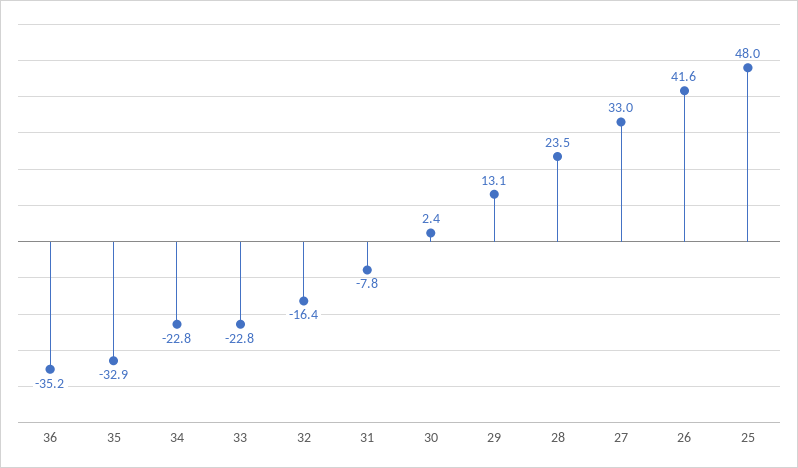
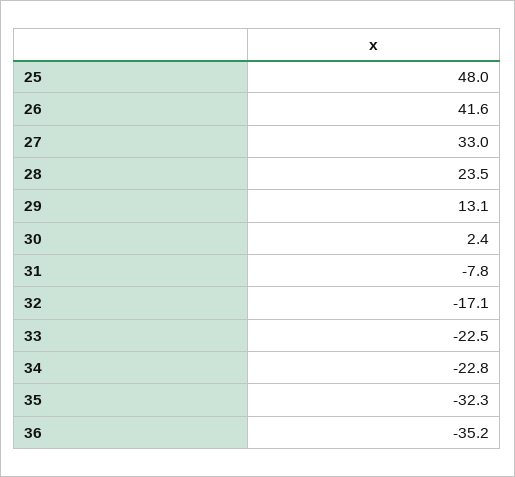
  {
    "36": -35.2,
-   "35": -32.9,
+   "35": -32.3,
    "34": -22.8,
-   "33": -22.8,
+   "33": -22.5,
-   "32": -16.4,
+   "32": -17.1,
    "31": -7.8,
    "30": 2.4,
    "29": 13.1,
    "28": 23.5,
    "27": 33,
    "26": 41.6,
    "25": 48
  }

